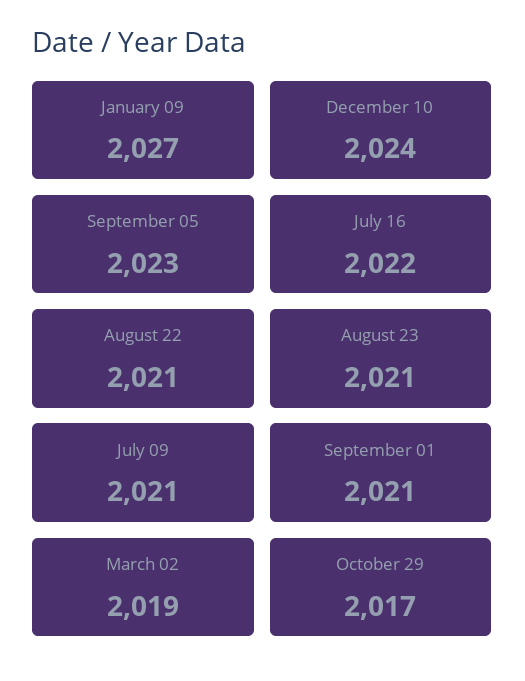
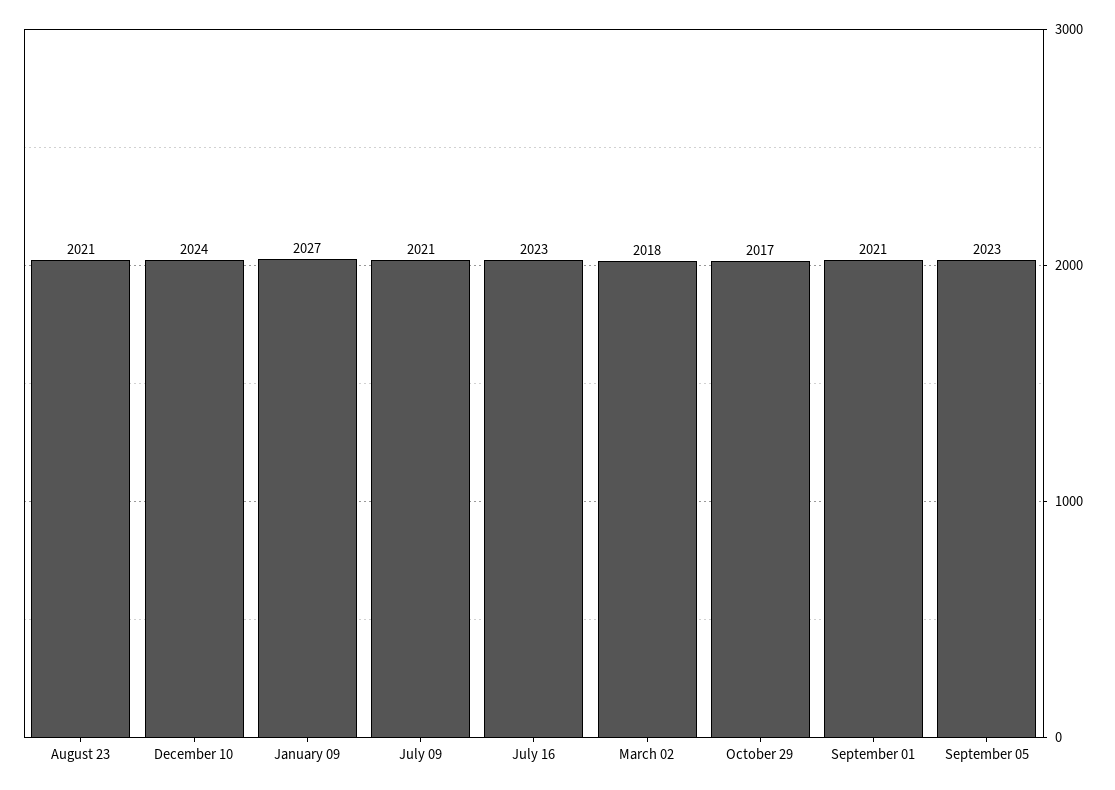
  {
    "January 09": 2027,
    "December 10": 2024,
    "September 05": 2023,
-   "July 16": 2022,
+   "July 16": 2023,
-   "August 22": 2021,
    "August 23": 2021,
    "July 09": 2021,
    "September 01": 2021,
-   "March 02": 2019,
+   "March 02": 2018,
    "October 29": 2017
  }

